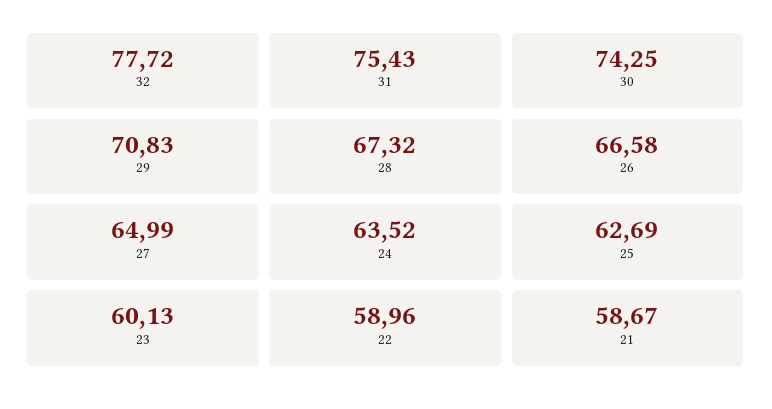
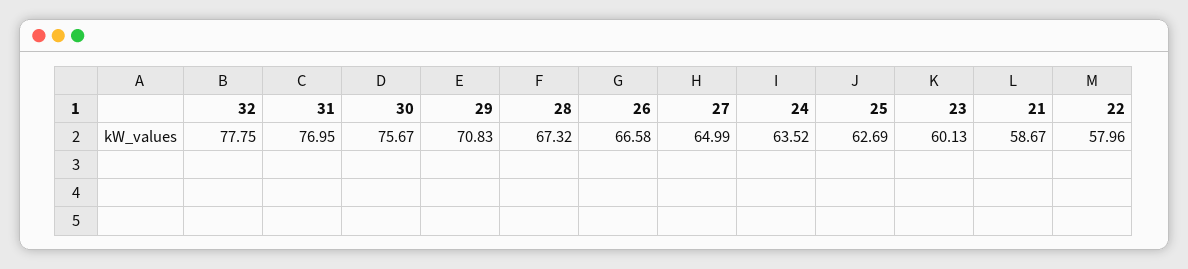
  {
-   "32": 77.72,
+   "32": 77.75,
-   "31": 75.43,
+   "31": 76.95,
-   "30": 74.25,
+   "30": 75.67,
    "29": 70.83,
    "28": 67.32,
    "26": 66.58,
    "27": 64.99,
    "24": 63.52,
    "25": 62.69,
    "23": 60.13,
-   "22": 58.96,
+   "22": 57.96,
    "21": 58.67
  }

